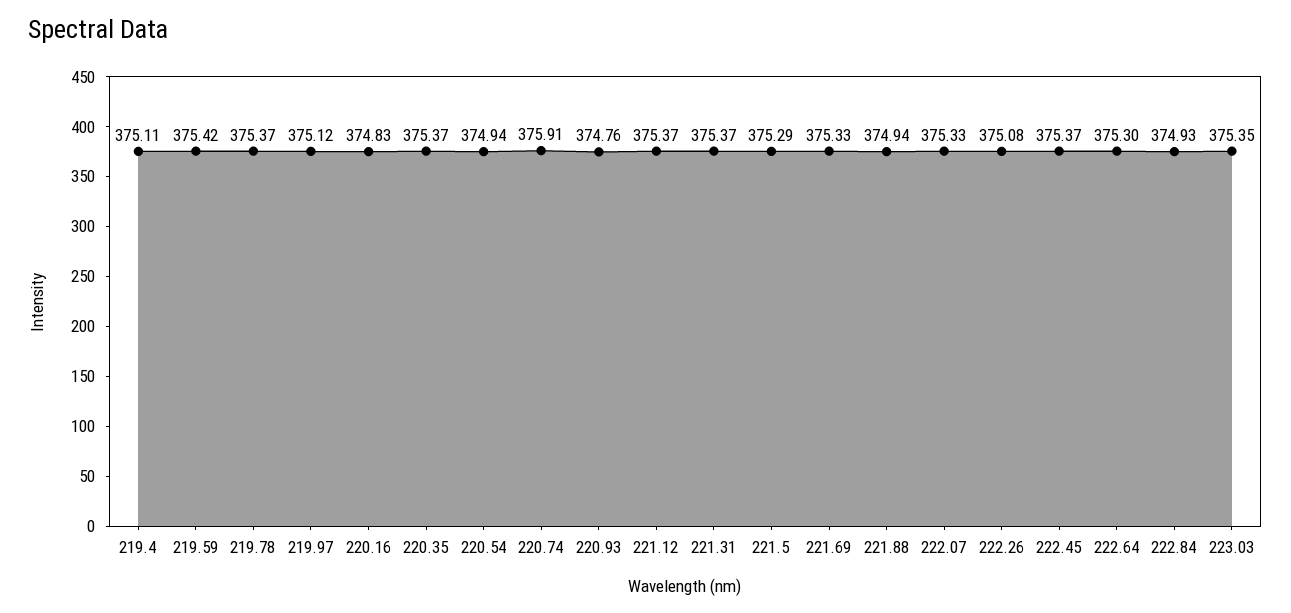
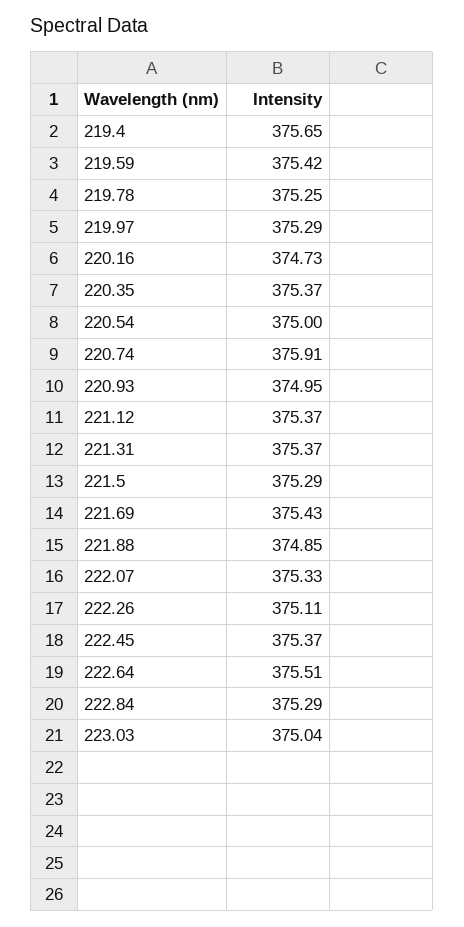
  {
-   "219.4": 375.11,
+   "219.4": 375.65,
    "219.59": 375.42,
-   "219.78": 375.37,
+   "219.78": 375.25,
-   "219.97": 375.12,
+   "219.97": 375.29,
-   "220.16": 374.83,
+   "220.16": 374.73,
    "220.35": 375.37,
-   "220.54": 374.94,
+   "220.54": 375,
    "220.74": 375.91,
-   "220.93": 374.76,
+   "220.93": 374.95,
    "221.12": 375.37,
    "221.31": 375.37,
    "221.5": 375.29,
-   "221.69": 375.33,
+   "221.69": 375.43,
-   "221.88": 374.94,
+   "221.88": 374.85,
    "222.07": 375.33,
-   "222.26": 375.08,
+   "222.26": 375.11,
    "222.45": 375.37,
-   "222.64": 375.3,
+   "222.64": 375.51,
-   "222.84": 374.93,
+   "222.84": 375.29,
-   "223.03": 375.35
+   "223.03": 375.04
  }

